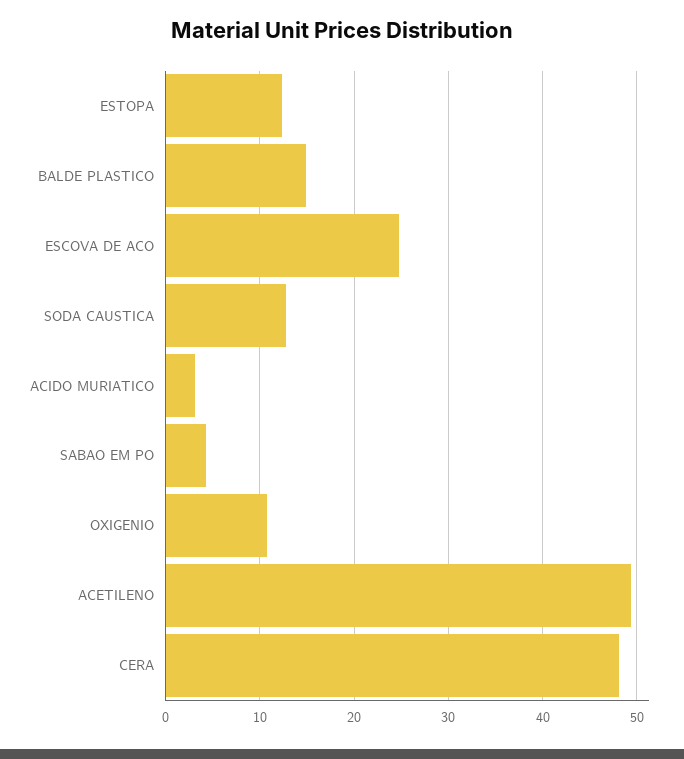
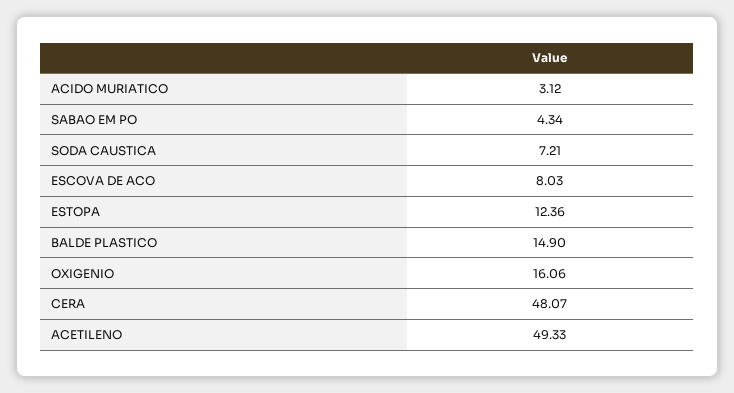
  {
    "ESTOPA": 12.36,
    "BALDE PLASTICO": 14.9,
-   "ESCOVA DE ACO": 25,
+   "ESCOVA DE ACO": 8.03,
-   "SODA CAUSTICA": 13,
+   "SODA CAUSTICA": 7.21,
    "ACIDO MURIATICO": 3.12,
    "SABAO EM PO": 4.34,
-   "OXIGENIO": 11,
+   "OXIGENIO": 16.06,
    "ACETILENO": 49.33,
    "CERA": 48.07
  }

